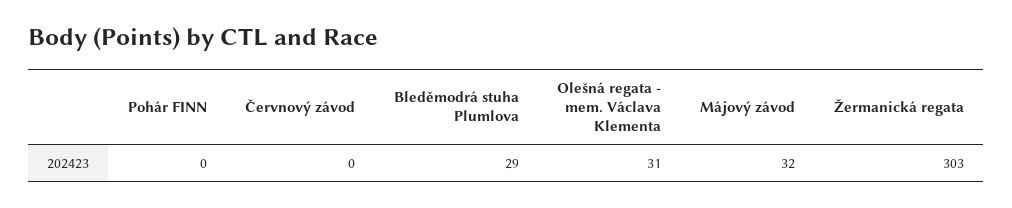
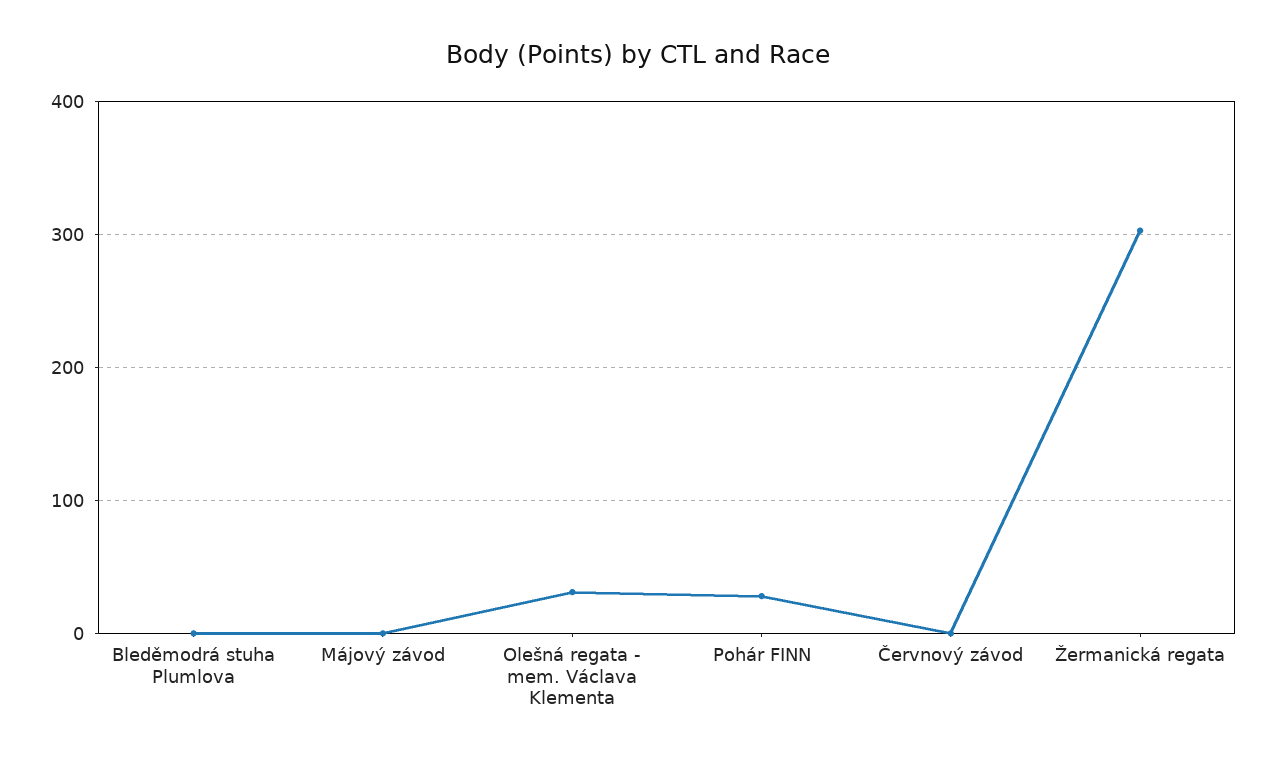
  {
-   "Pohár FINN": 0,
+   "Pohár FINN": 30,
    "Červnový závod": 0,
-   "Bleděmodrá stuha Plumlova": 29,
+   "Bleděmodrá stuha Plumlova": 0,
    "Olešná regata - mem. Václava Klementa": 31,
-   "Májový závod": 32,
+   "Májový závod": 0,
    "Žermanická regata": 303
  }

